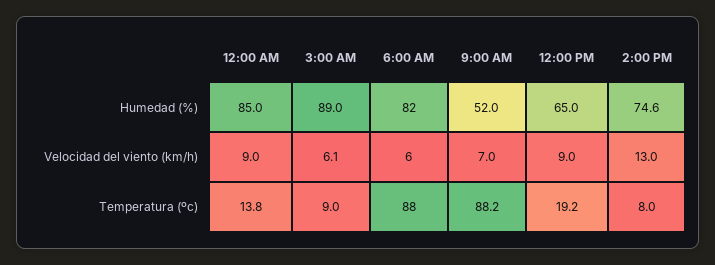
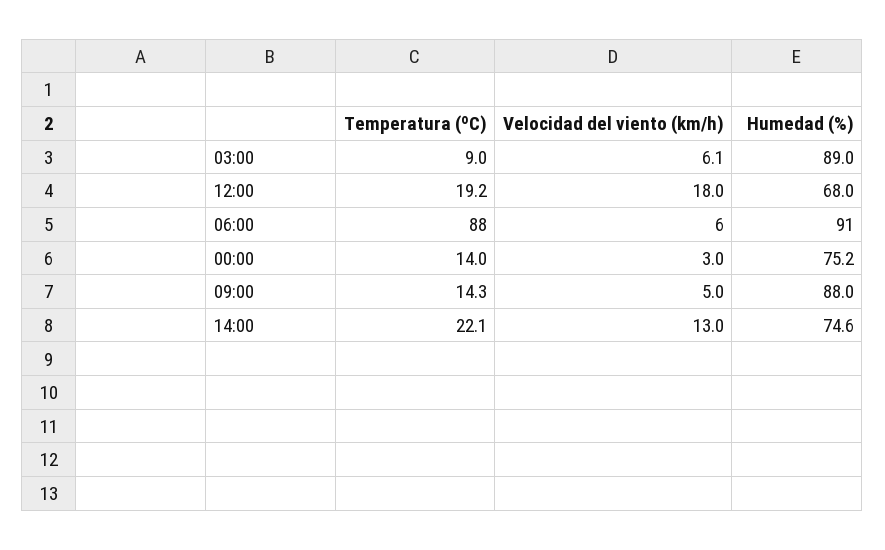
  {
    "12:00 AM": {
-     "Humedad (%)": 85,
+     "Humedad (%)": 75.2,
-     "Velocidad del viento (km/h)": 9,
+     "Velocidad del viento (km/h)": 3,
-     "Temperatura (ºc)": 13.8
+     "Temperatura (ºc)": 14
    },
    "3:00 AM": {
      "Humedad (%)": 89,
      "Velocidad del viento (km/h)": 6.1,
      "Temperatura (ºc)": 9
    },
    "6:00 AM": {
-     "Humedad (%)": 82,
+     "Humedad (%)": 91,
      "Velocidad del viento (km/h)": 6,
      "Temperatura (ºc)": 88
    },
    "9:00 AM": {
-     "Humedad (%)": 52,
+     "Humedad (%)": 88,
-     "Velocidad del viento (km/h)": 7,
+     "Velocidad del viento (km/h)": 5,
-     "Temperatura (ºc)": 88.2
+     "Temperatura (ºc)": 14.3
    },
    "12:00 PM": {
-     "Humedad (%)": 65,
+     "Humedad (%)": 68,
-     "Velocidad del viento (km/h)": 9,
+     "Velocidad del viento (km/h)": 18,
      "Temperatura (ºc)": 19.2
    },
    "2:00 PM": {
      "Humedad (%)": 74.6,
      "Velocidad del viento (km/h)": 13,
-     "Temperatura (ºc)": 8
+     "Temperatura (ºc)": 22.1
    }
  }

